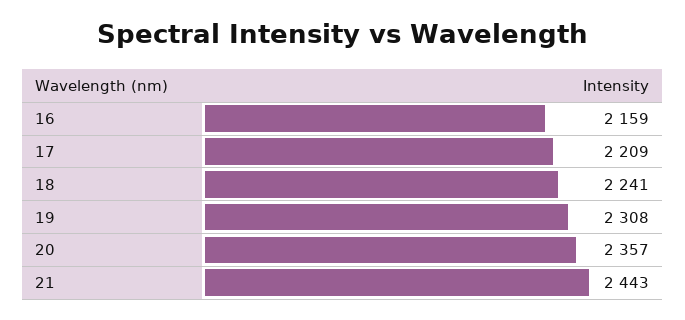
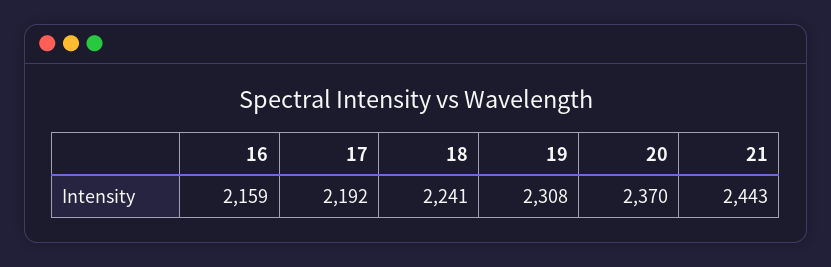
  {
    "16": 2159,
-   "17": 2209,
+   "17": 2192,
    "18": 2241,
    "19": 2308,
-   "20": 2357,
+   "20": 2370,
    "21": 2443
  }

